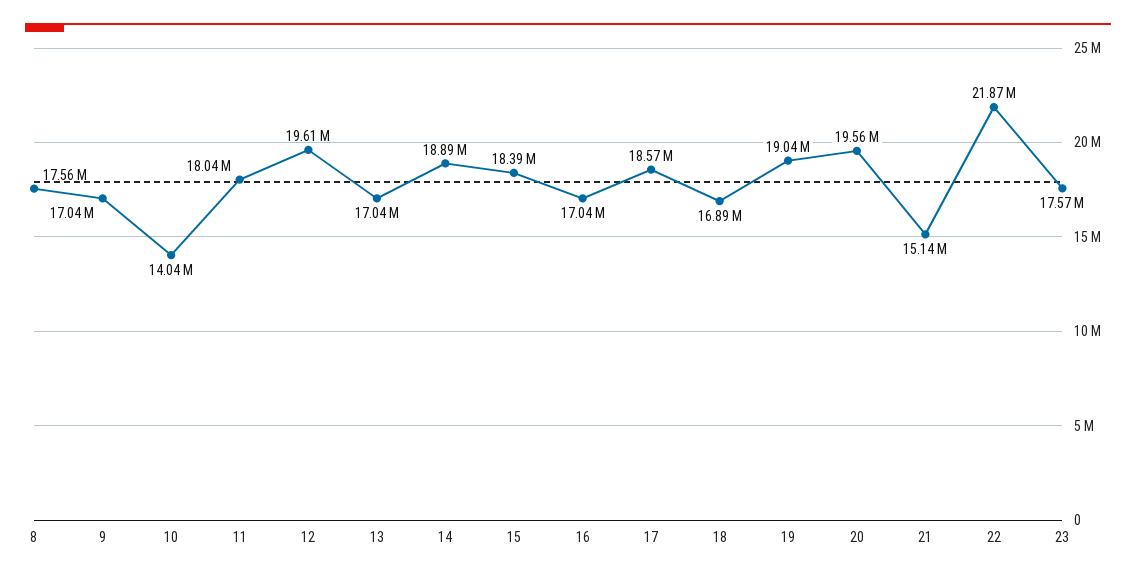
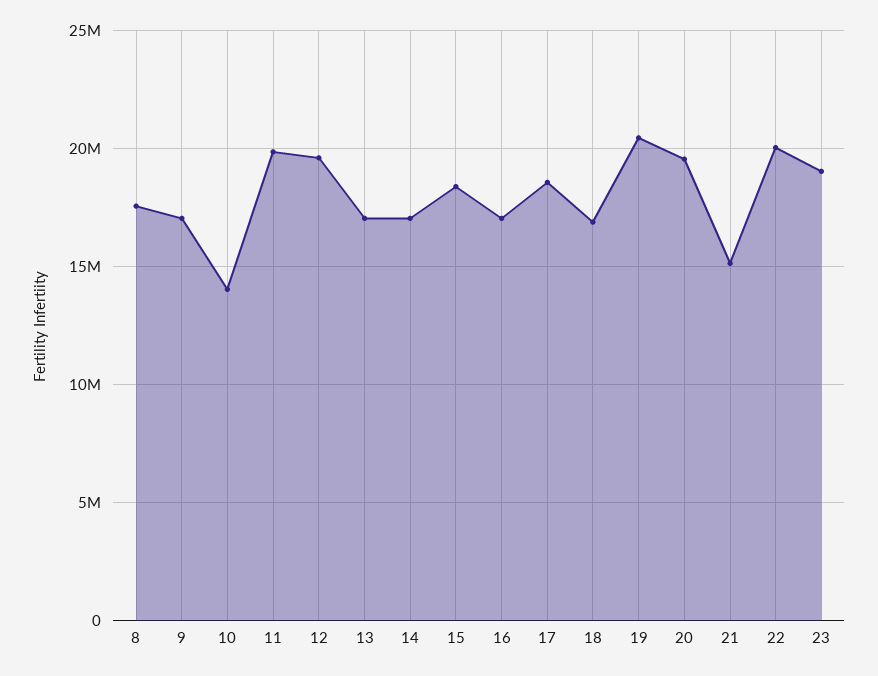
  {
    "8": 17560000,
    "9": 17040000,
    "10": 14040000,
-   "11": 18040000,
+   "11": 20000000,
    "12": 19610000,
    "13": 17040000,
-   "14": 18890000,
+   "14": 17000000,
    "15": 18390000,
    "16": 17040000,
    "17": 18570000,
    "18": 16890000,
-   "19": 19040000,
+   "19": 20500000,
    "20": 19560000,
    "21": 15140000,
-   "22": 21870000,
+   "22": 20000000,
-   "23": 17570000
+   "23": 19000000
  }

